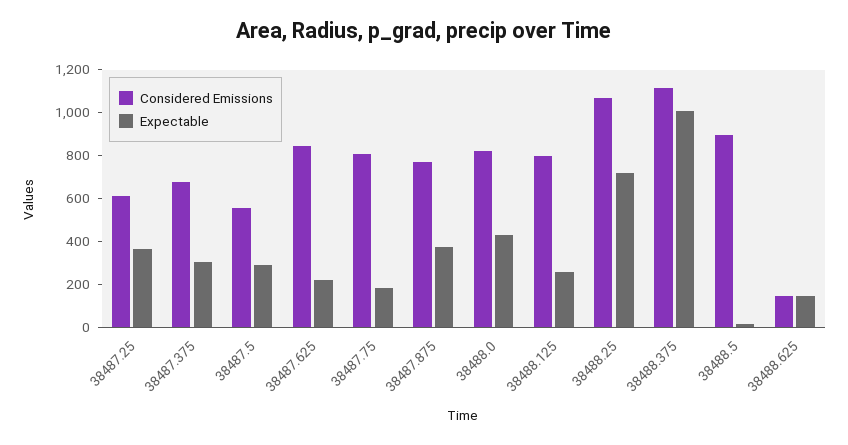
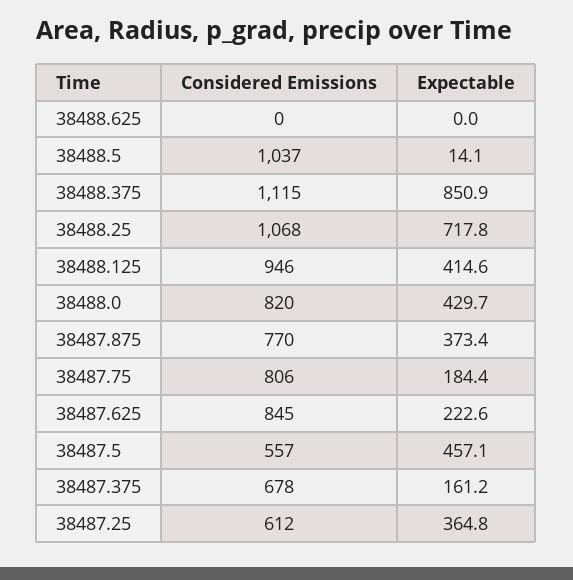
  {
    "Considered Emissions": {
      "38487.25": 612,
      "38487.375": 678,
      "38487.5": 557,
      "38487.625": 845,
      "38487.75": 806,
      "38487.875": 770,
      "38488.0": 820,
-     "38488.125": 800,
+     "38488.125": 946,
      "38488.25": 1068,
      "38488.375": 1115,
-     "38488.5": 900,
+     "38488.5": 1037,
-     "38488.625": 150
+     "38488.625": 0
    },
    "Expectable": {
      "38487.25": 364.8,
-     "38487.375": 300,
+     "38487.375": 161.2,
-     "38487.5": 300,
+     "38487.5": 457.1,
      "38487.625": 222.6,
      "38487.75": 184.4,
      "38487.875": 373.4,
      "38488.0": 429.7,
-     "38488.125": 250,
+     "38488.125": 414.6,
      "38488.25": 717.8,
-     "38488.375": 1000,
+     "38488.375": 850.9,
      "38488.5": 14.1,
-     "38488.625": 150
+     "38488.625": 0
    }
  }

